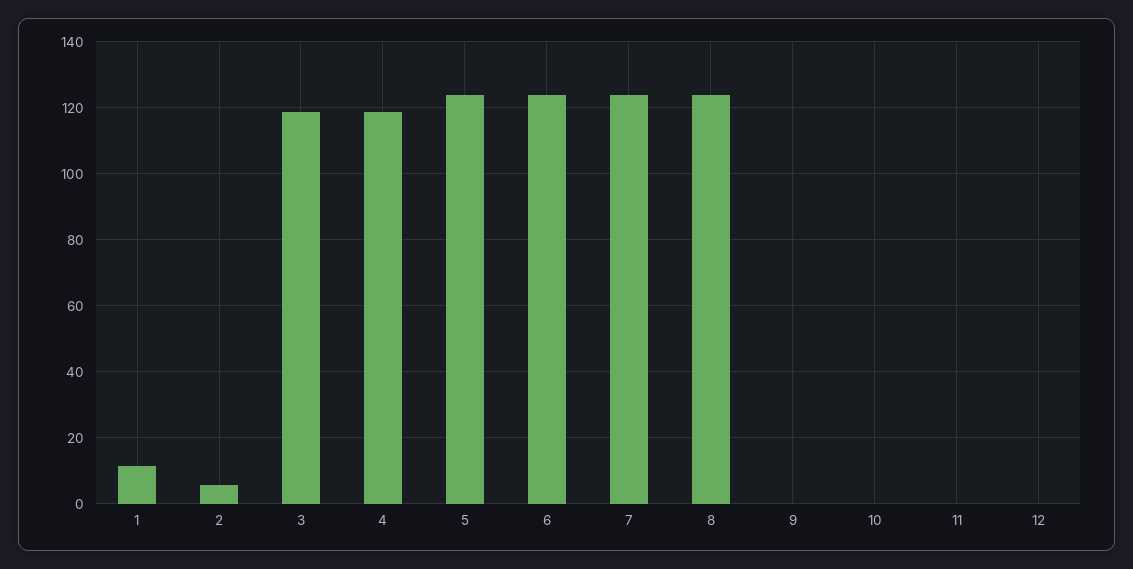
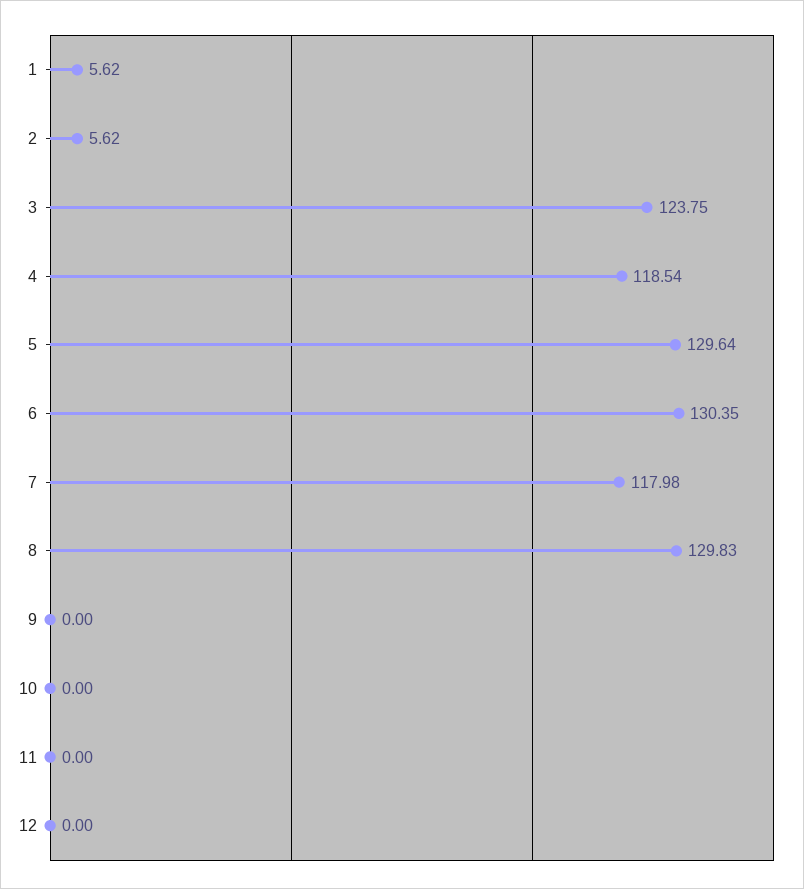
  {
-   "1": 12,
+   "1": 5.62,
    "2": 5.62,
-   "3": 118,
+   "3": 123.75,
    "4": 118.54,
-   "5": 124,
+   "5": 129.64,
-   "6": 124,
+   "6": 130.35,
-   "7": 124,
+   "7": 117.98,
-   "8": 124,
+   "8": 129.83,
    "9": 0,
    "10": 0,
    "11": 0,
    "12": 0
  }

